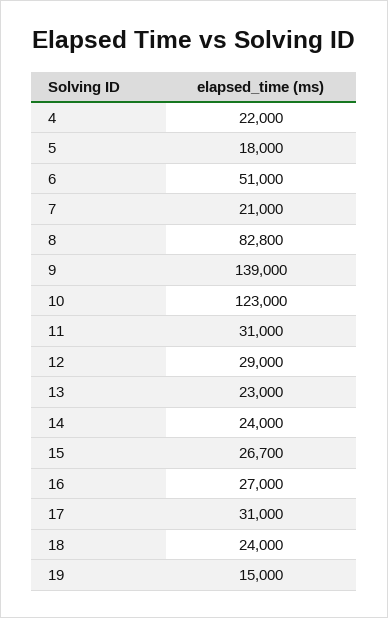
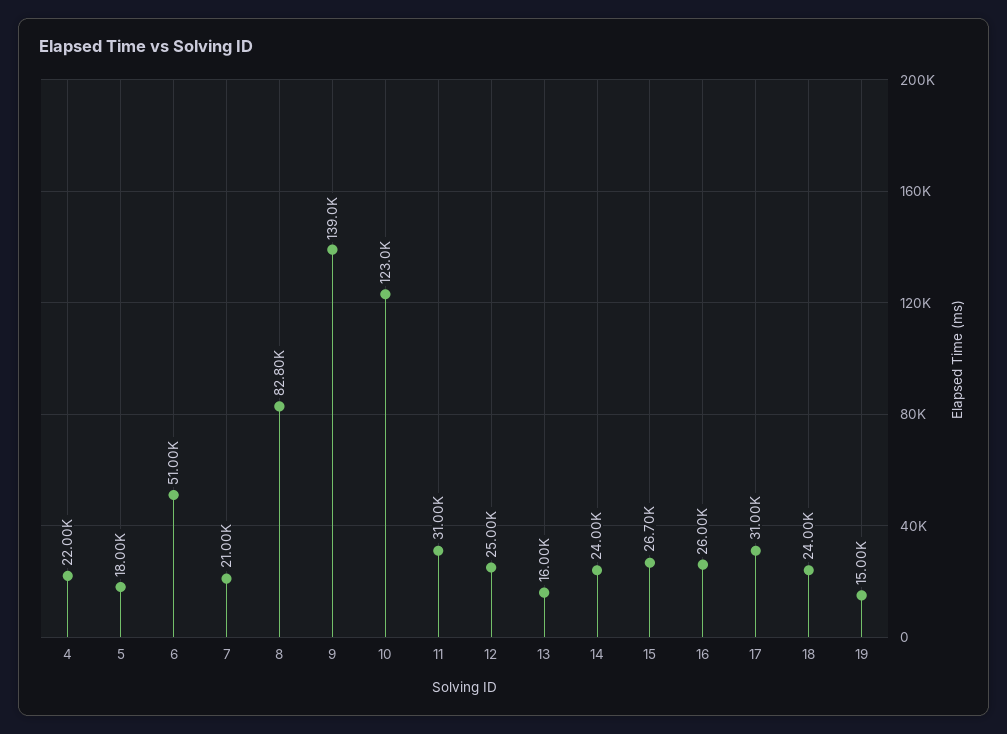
  {
    "4": 22000,
    "5": 18000,
    "6": 51000,
    "7": 21000,
    "8": 82800,
    "9": 139000,
    "10": 123000,
    "11": 31000,
-   "12": 29000,
+   "12": 25000,
-   "13": 23000,
+   "13": 16000,
    "14": 24000,
    "15": 26700,
-   "16": 27000,
+   "16": 26000,
    "17": 31000,
    "18": 24000,
    "19": 15000
  }

